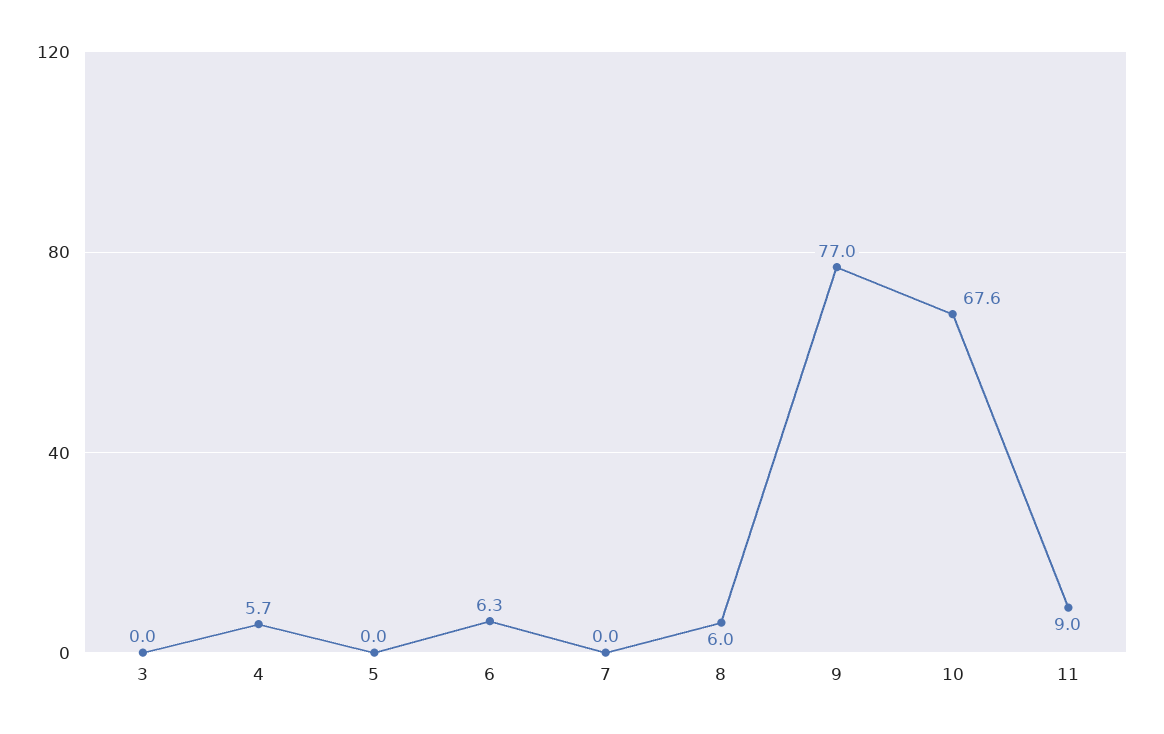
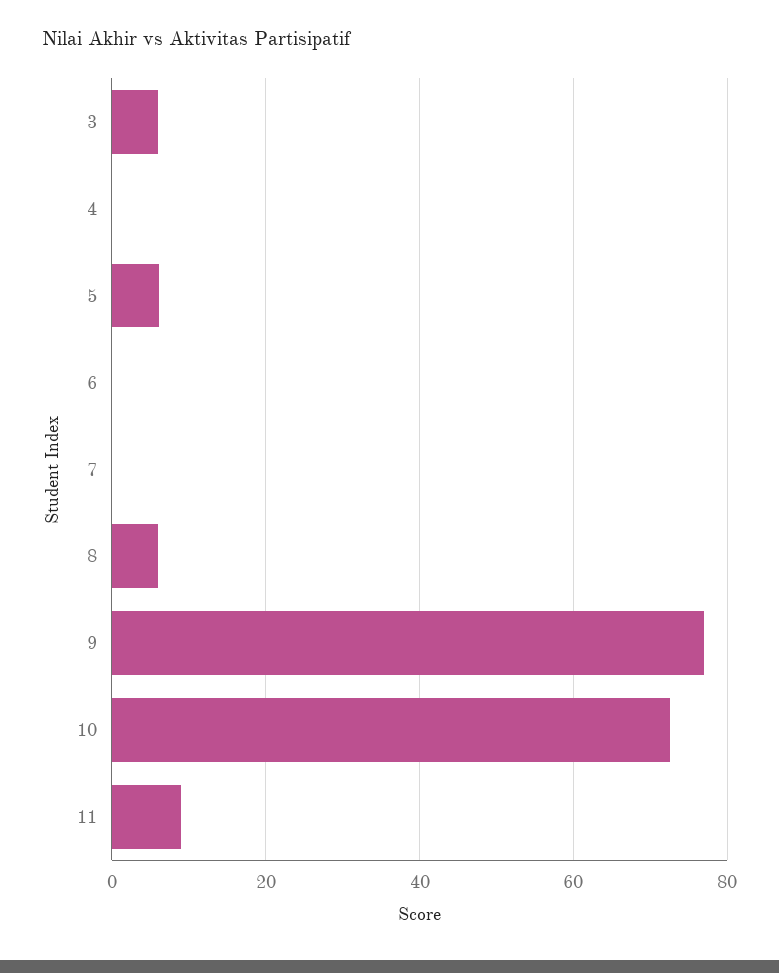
  {
-   "3": 0,
+   "3": 6,
-   "4": 5.7,
+   "4": 0,
-   "5": 0,
+   "5": 6,
-   "6": 6.3,
+   "6": 0,
    "7": 0,
    "8": 6,
    "9": 77,
-   "10": 67.6,
+   "10": 72,
    "11": 9
  }

